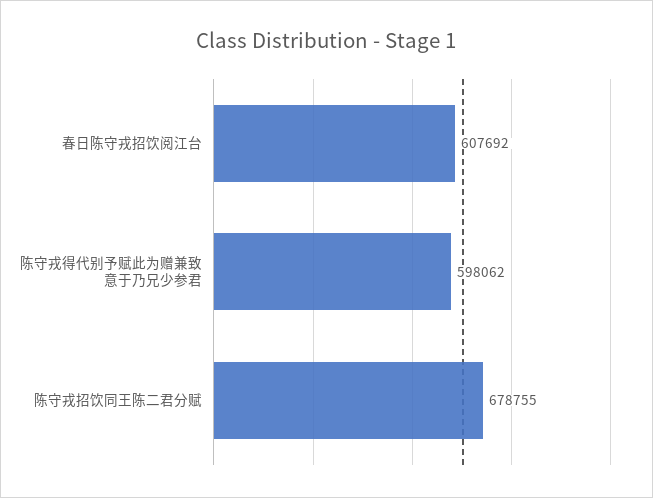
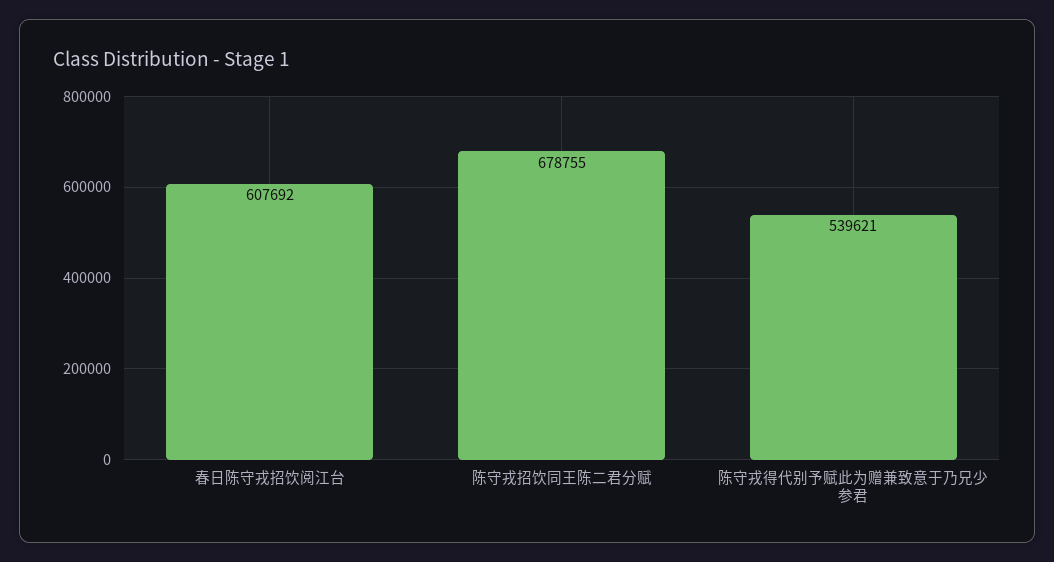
  {
    "春日陈守戎招饮阅江台": 607692,
-   "陈守戎得代别予赋此为赠兼致意于乃兄少参君": 598062,
+   "陈守戎得代别予赋此为赠兼致意于乃兄少参君": 539621,
    "陈守戎招饮同王陈二君分赋": 678755
  }

